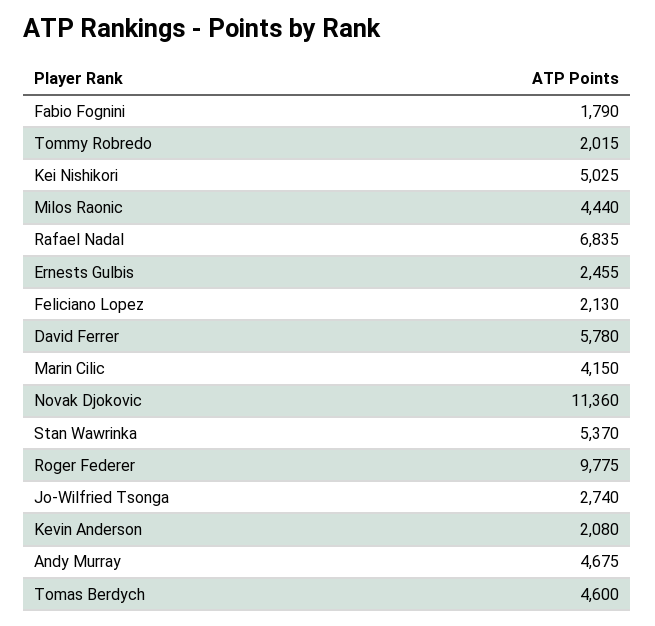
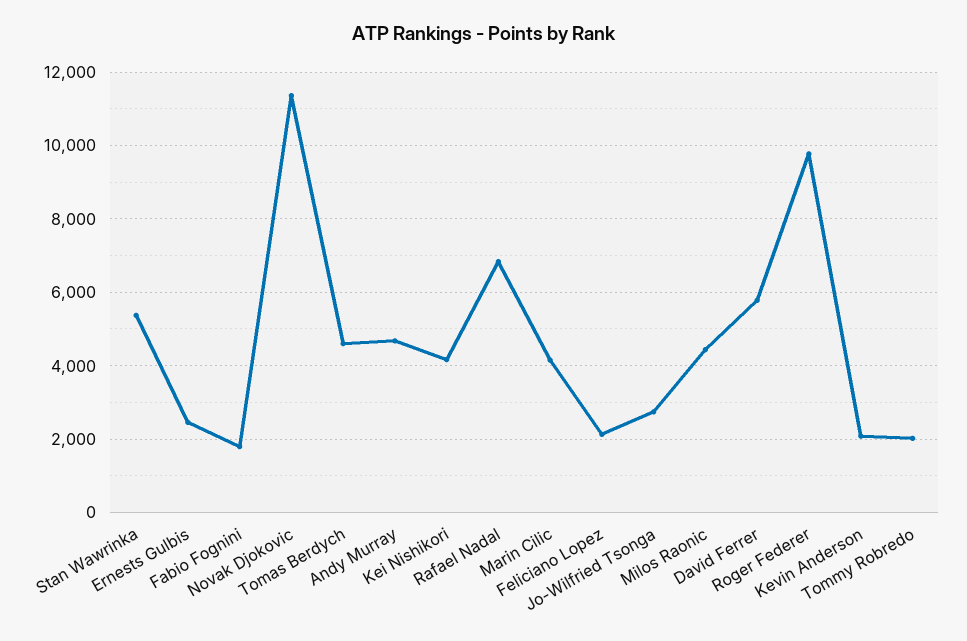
  {
    "Fabio Fognini": 1790,
    "Tommy Robredo": 2015,
-   "Kei Nishikori": 5025,
+   "Kei Nishikori": 4200,
    "Milos Raonic": 4440,
    "Rafael Nadal": 6835,
    "Ernests Gulbis": 2455,
    "Feliciano Lopez": 2130,
    "David Ferrer": 5780,
    "Marin Cilic": 4150,
    "Novak Djokovic": 11360,
    "Stan Wawrinka": 5370,
    "Roger Federer": 9775,
    "Jo-Wilfried Tsonga": 2740,
    "Kevin Anderson": 2080,
    "Andy Murray": 4675,
    "Tomas Berdych": 4600
  }

